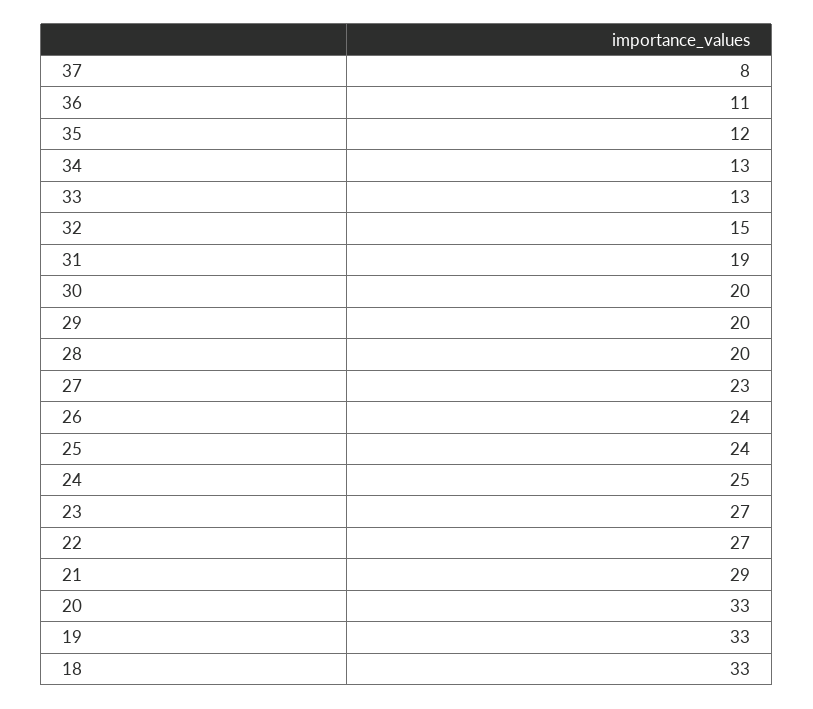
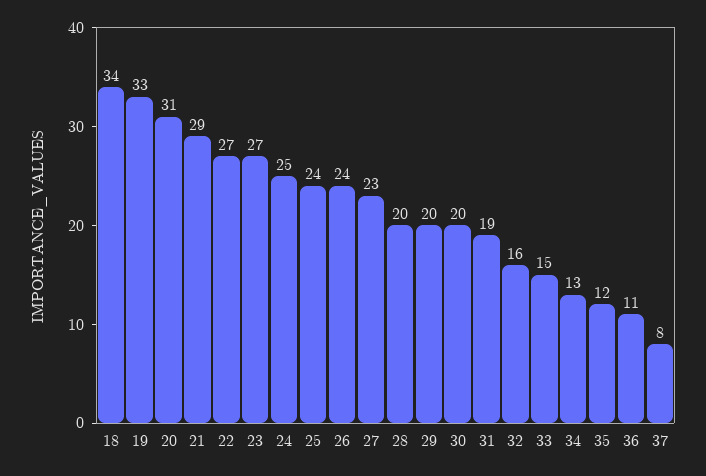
  {
    "37": 8,
    "36": 11,
    "35": 12,
    "34": 13,
-   "33": 13,
+   "33": 15,
-   "32": 15,
+   "32": 16,
    "31": 19,
    "30": 20,
    "29": 20,
    "28": 20,
    "27": 23,
    "26": 24,
    "25": 24,
    "24": 25,
    "23": 27,
    "22": 27,
    "21": 29,
-   "20": 33,
+   "20": 31,
    "19": 33,
-   "18": 33
+   "18": 34
  }

